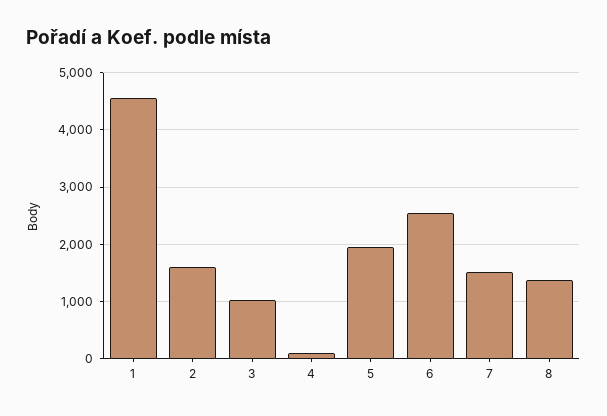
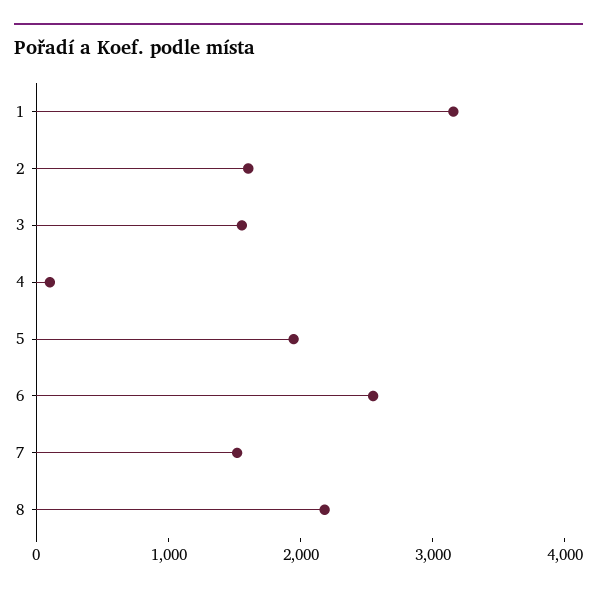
  {
-   "1": 4600,
+   "1": 3200,
    "2": 1600,
-   "3": 1000,
+   "3": 1600,
    "4": 200,
    "5": 2000,
    "6": 2600,
    "7": 1600,
-   "8": 1400
+   "8": 2200
  }

